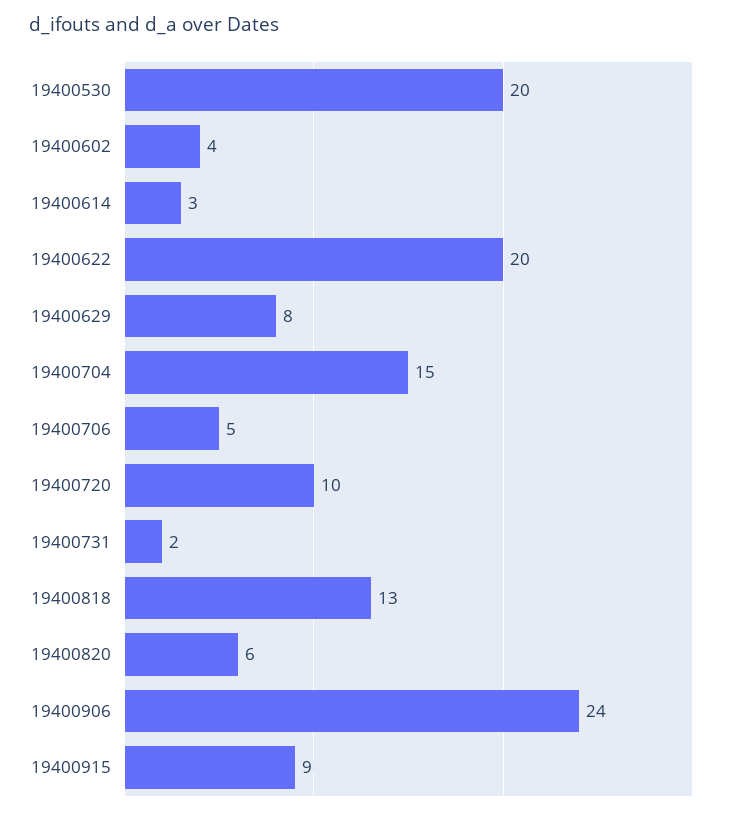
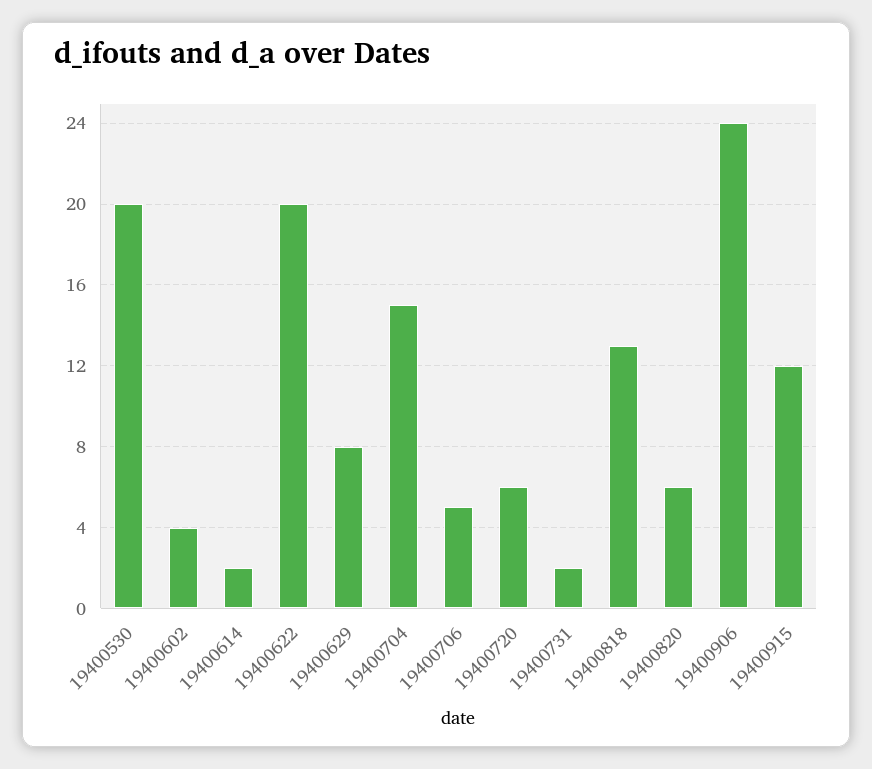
  {
    "19400530": 20,
    "19400602": 4,
-   "19400614": 3,
+   "19400614": 2,
    "19400622": 20,
    "19400629": 8,
    "19400704": 15,
    "19400706": 5,
-   "19400720": 10,
+   "19400720": 6,
    "19400731": 2,
    "19400818": 13,
    "19400820": 6,
    "19400906": 24,
-   "19400915": 9
+   "19400915": 12
  }

